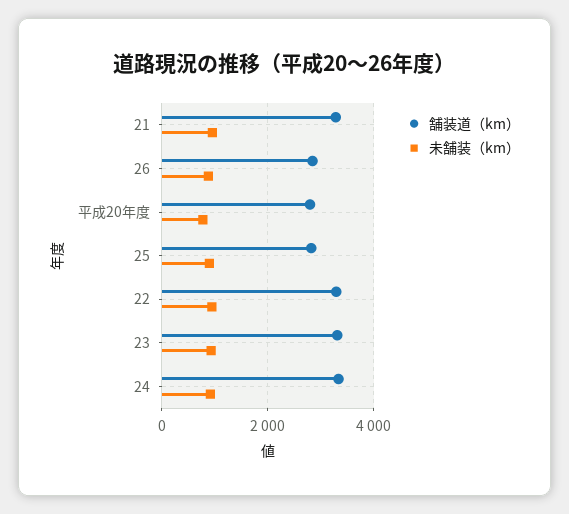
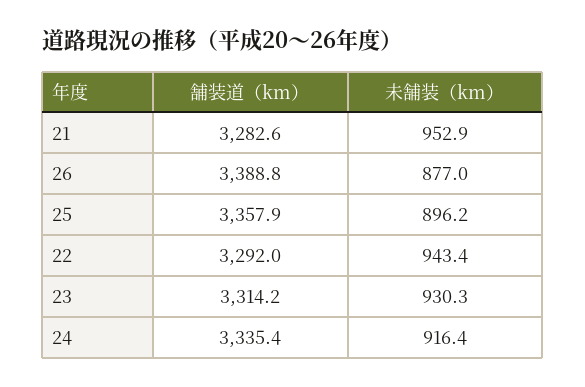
  {
    "舗装道（km）": {
      "21": 3282.6,
-     "26": 2800,
+     "26": 3388.8,
-     "平成20年度": 2800,
-     "25": 2800,
+     "25": 3357.9,
      "22": 3292,
      "23": 3314.2,
      "24": 3335.4
    },
    "未舗装（km）": {
      "21": 952.9,
      "26": 877,
-     "平成20年度": 800,
      "25": 896.2,
      "22": 943.4,
      "23": 930.3,
      "24": 916.4
    }
  }

